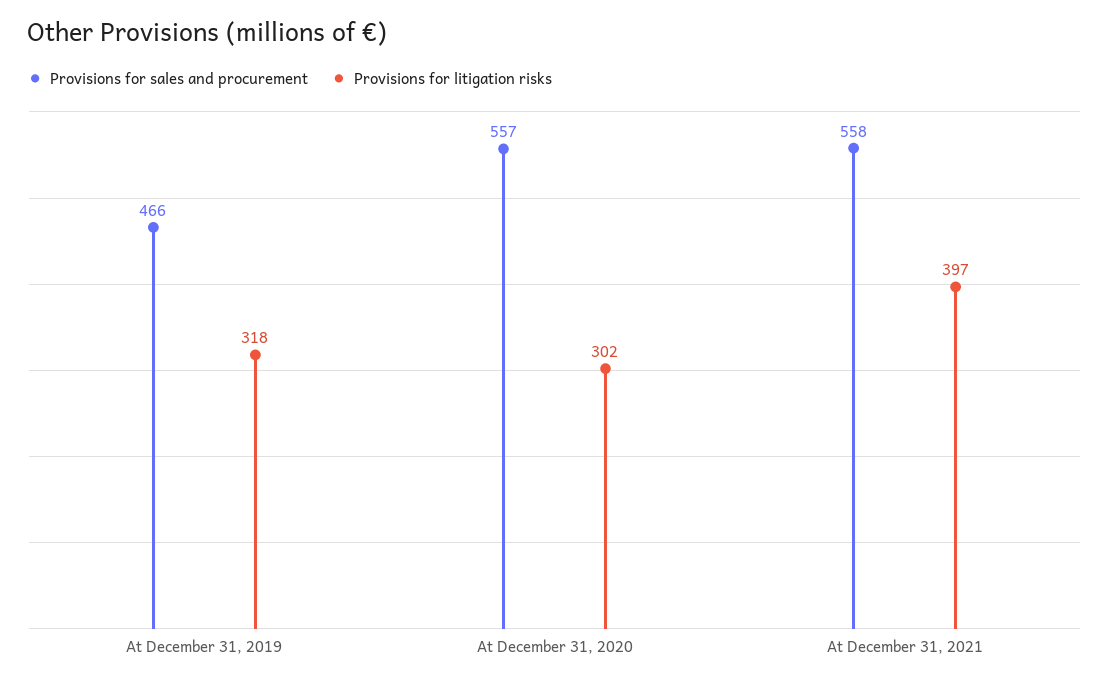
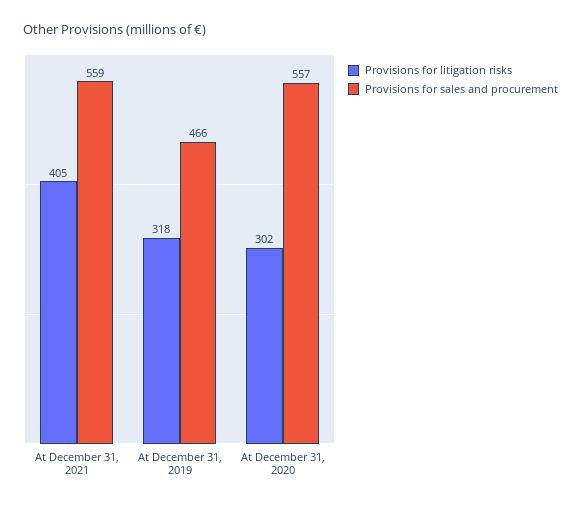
  {
    "Provisions for sales and procurement": {
      "At December 31, 2019": 466,
      "At December 31, 2020": 557,
-     "At December 31, 2021": 558
+     "At December 31, 2021": 559
    },
    "Provisions for litigation risks": {
      "At December 31, 2019": 318,
      "At December 31, 2020": 302,
-     "At December 31, 2021": 397
+     "At December 31, 2021": 405
    }
  }

